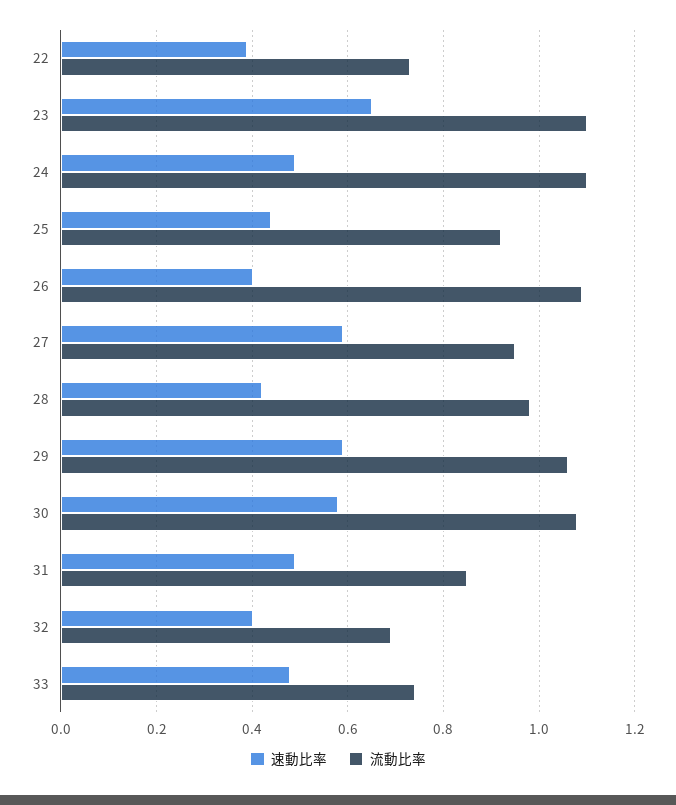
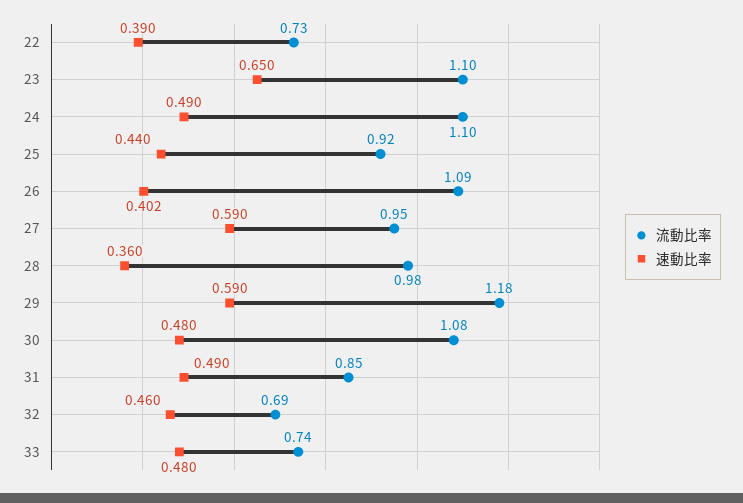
  {
    "速動比率": {
      "22": 0.39,
      "23": 0.65,
      "24": 0.49,
      "25": 0.44,
      "26": 0.402,
      "27": 0.59,
-     "28": 0.42,
+     "28": 0.36,
      "29": 0.59,
-     "30": 0.58,
+     "30": 0.48,
      "31": 0.49,
-     "32": 0.4,
+     "32": 0.46,
      "33": 0.48
    },
    "流動比率": {
      "22": 0.73,
      "23": 1.1,
      "24": 1.1,
      "25": 0.92,
      "26": 1.09,
      "27": 0.95,
      "28": 0.98,
-     "29": 1.06,
+     "29": 1.18,
      "30": 1.08,
      "31": 0.85,
      "32": 0.69,
      "33": 0.74
    }
  }

